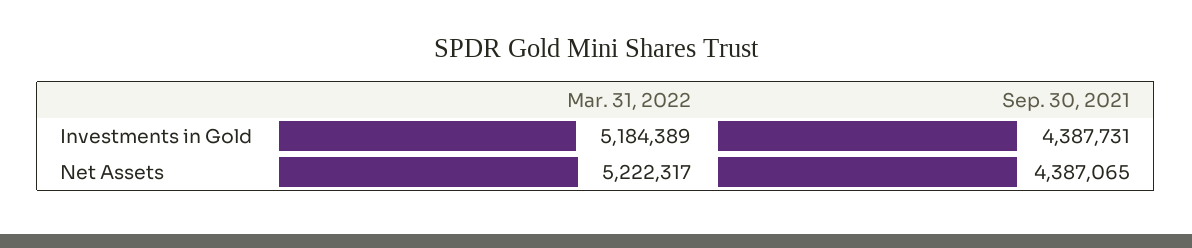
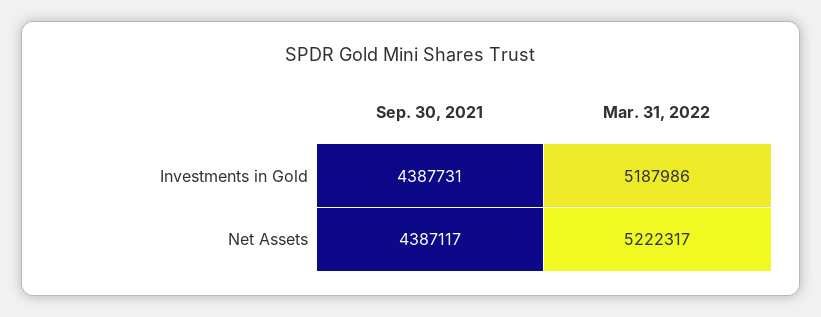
  {
    "Mar. 31, 2022": {
-     "Investments in Gold": 5184389,
+     "Investments in Gold": 5187986,
      "Net Assets": 5222317
    },
    "Sep. 30, 2021": {
      "Investments in Gold": 4387731,
-     "Net Assets": 4387065
+     "Net Assets": 4387117
    }
  }

